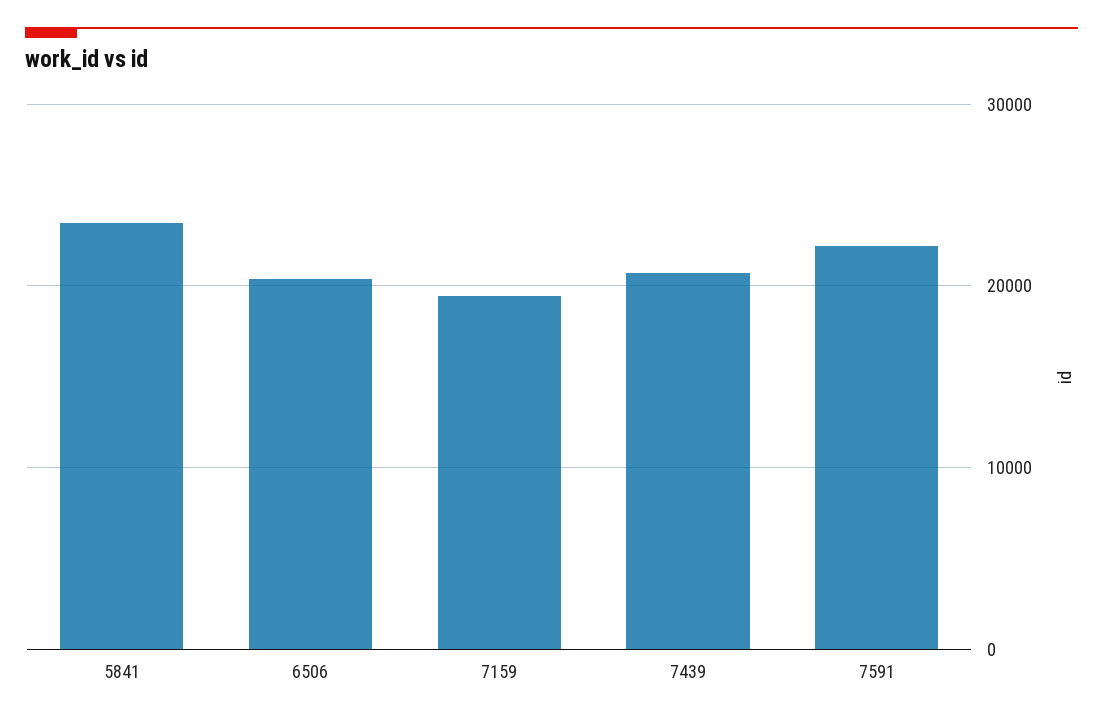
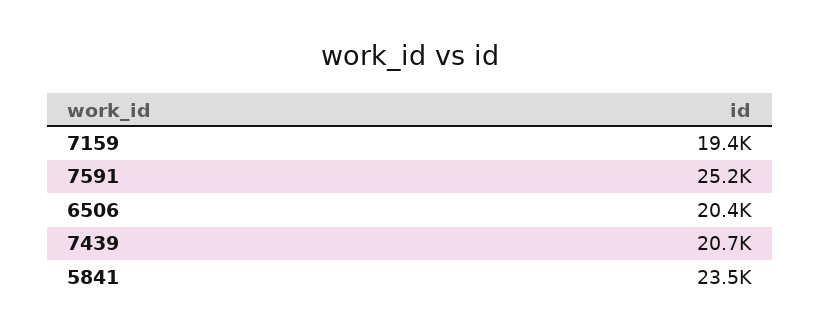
  {
    "5841": 23500,
    "6506": 20400,
    "7159": 19400,
    "7439": 20700,
-   "7591": 22000
+   "7591": 25200
  }

